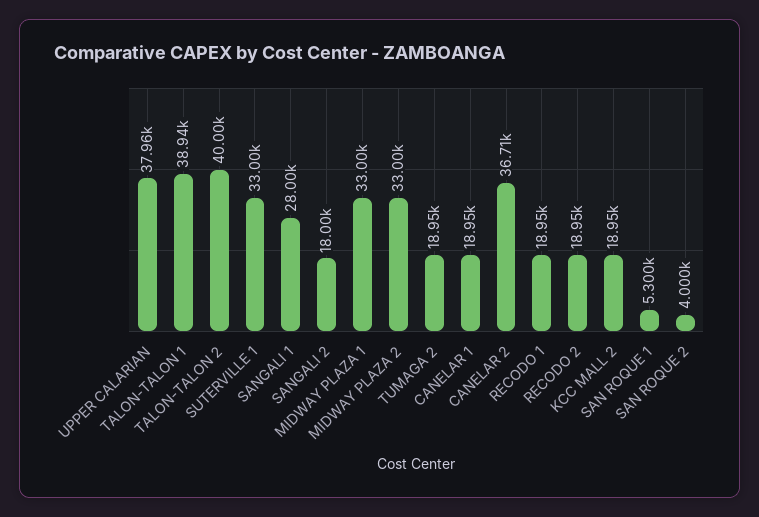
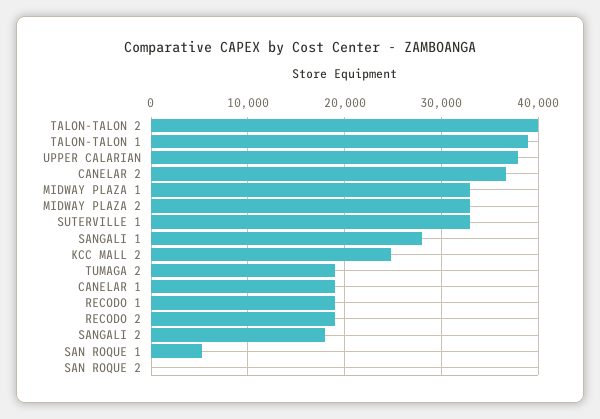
  {
    "UPPER CALARIAN": 37960,
    "TALON-TALON 1": 38940,
    "TALON-TALON 2": 40000,
    "SUTERVILLE 1": 33000,
    "SANGALI 1": 28000,
    "SANGALI 2": 18000,
    "MIDWAY PLAZA 1": 33000,
    "MIDWAY PLAZA 2": 33000,
    "TUMAGA 2": 18950,
    "CANELAR 1": 18950,
    "CANELAR 2": 36710,
    "RECODO 1": 18950,
    "RECODO 2": 18950,
-   "KCC MALL 2": 18950,
+   "KCC MALL 2": 25000,
    "SAN ROQUE 1": 5300,
-   "SAN ROQUE 2": 4000
+   "SAN ROQUE 2": 0
  }

